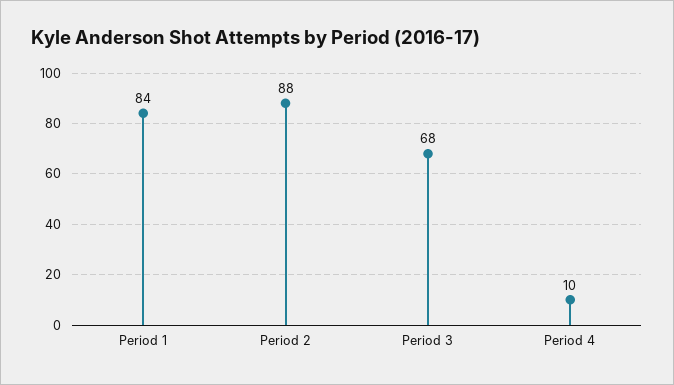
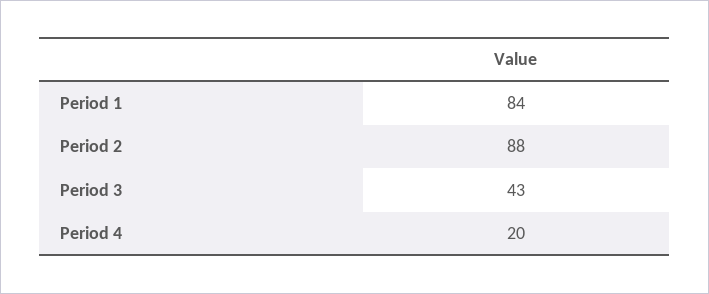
  {
    "Period 1": 84,
    "Period 2": 88,
-   "Period 3": 68,
+   "Period 3": 43,
-   "Period 4": 10
+   "Period 4": 20
  }

